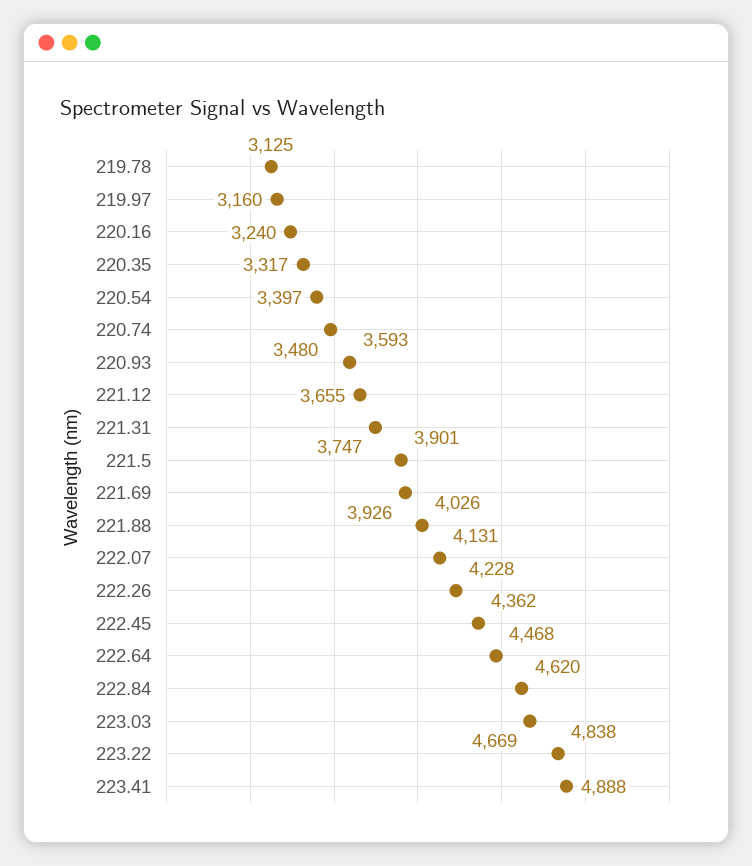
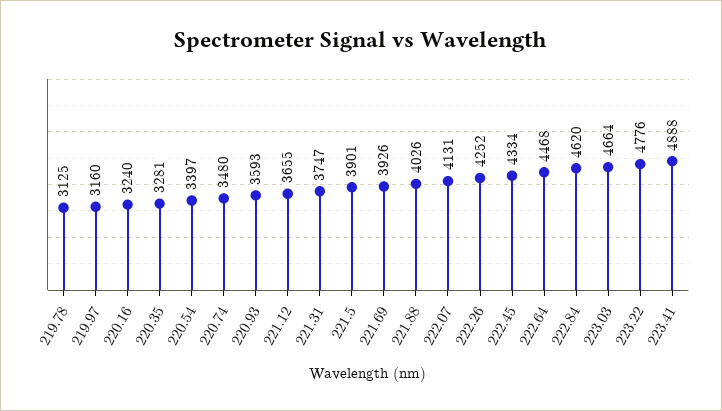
  {
    "219.78": 3125,
    "219.97": 3160,
    "220.16": 3240,
-   "220.35": 3317,
+   "220.35": 3281,
    "220.54": 3397,
    "220.74": 3480,
    "220.93": 3593,
    "221.12": 3655,
    "221.31": 3747,
    "221.5": 3901,
    "221.69": 3926,
    "221.88": 4026,
    "222.07": 4131,
-   "222.26": 4228,
+   "222.26": 4252,
-   "222.45": 4362,
+   "222.45": 4334,
    "222.64": 4468,
    "222.84": 4620,
-   "223.03": 4669,
+   "223.03": 4664,
-   "223.22": 4838,
+   "223.22": 4776,
    "223.41": 4888
  }

